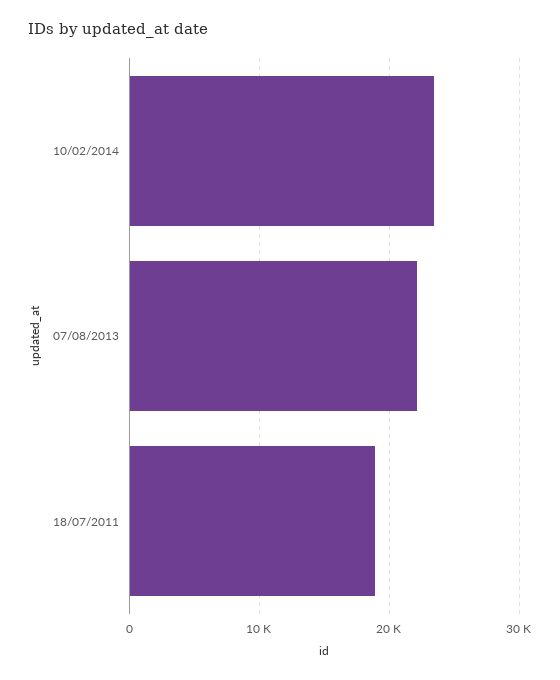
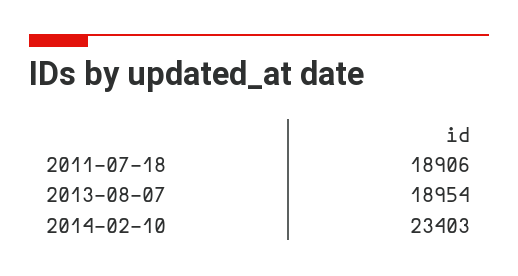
  {
    "10/02/2014": 23403,
-   "07/08/2013": 22000,
+   "07/08/2013": 18954,
    "18/07/2011": 18906
  }

